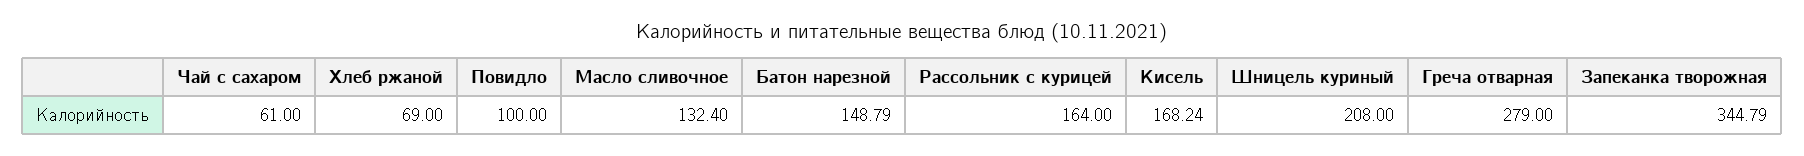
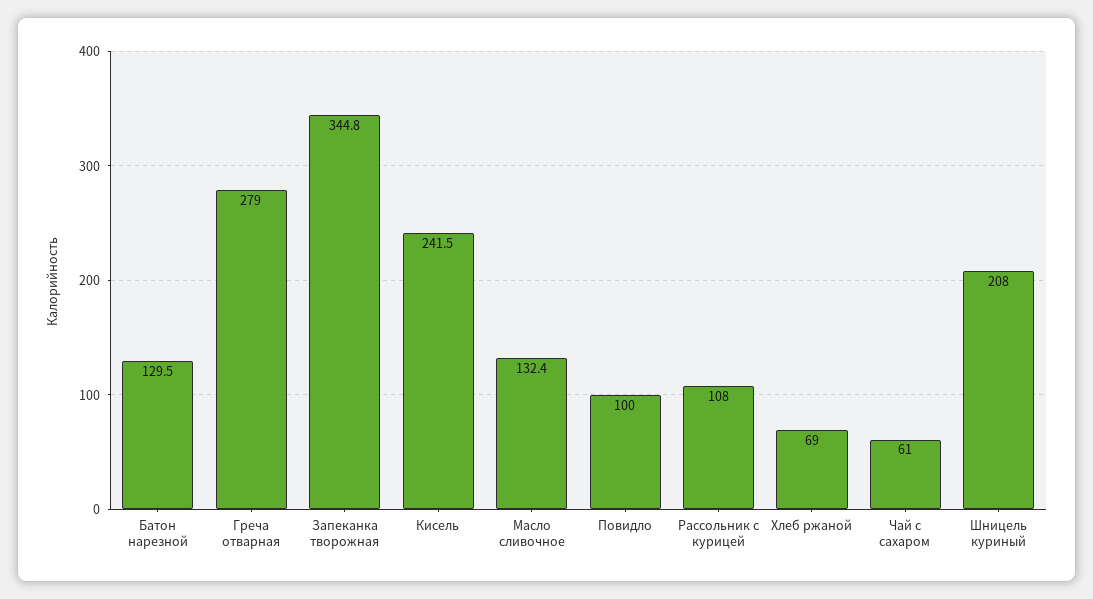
  {
    "Чай с сахаром": 61,
    "Хлеб ржаной": 69,
    "Повидло": 100,
    "Масло сливочное": 132.4,
-   "Батон нарезной": 148.79,
+   "Батон нарезной": 129.5,
-   "Рассольник с курицей": 164,
+   "Рассольник с курицей": 108,
-   "Кисель": 168.24,
+   "Кисель": 241.5,
    "Шницель куриный": 208,
    "Греча отварная": 279,
    "Запеканка творожная": 344.79
  }

